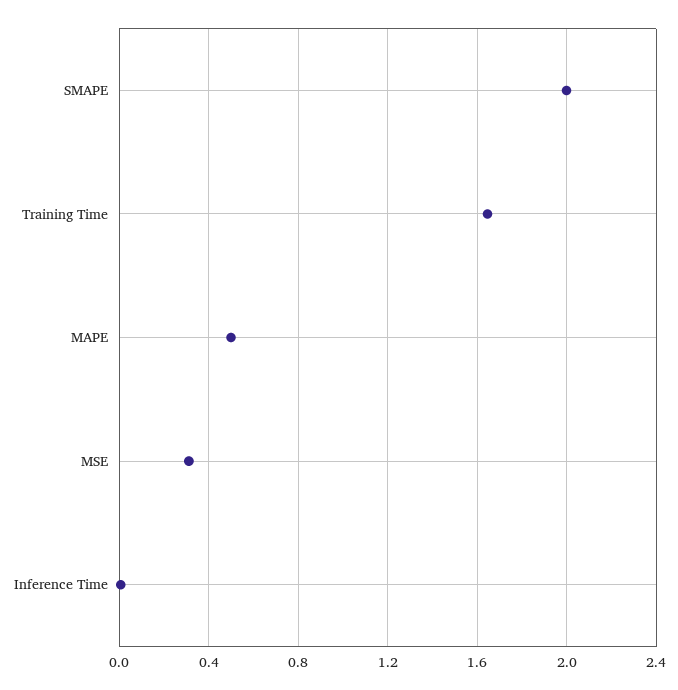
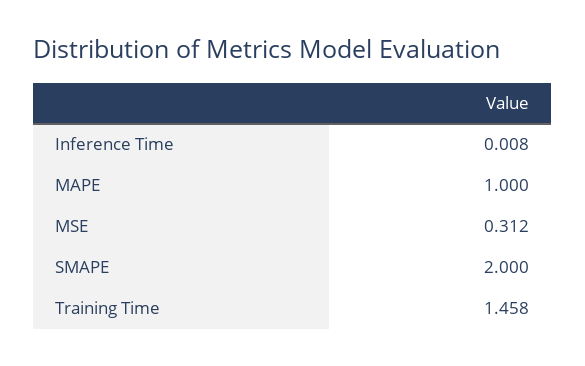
  {
    "SMAPE": 2,
-   "Training Time": 1.65,
+   "Training Time": 1.458,
-   "MAPE": 0.5,
+   "MAPE": 1,
    "MSE": 0.312,
    "Inference Time": 0.008
  }

